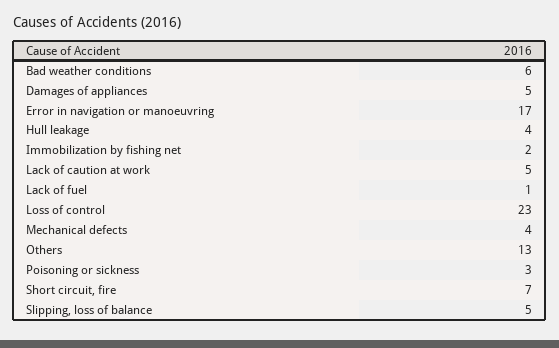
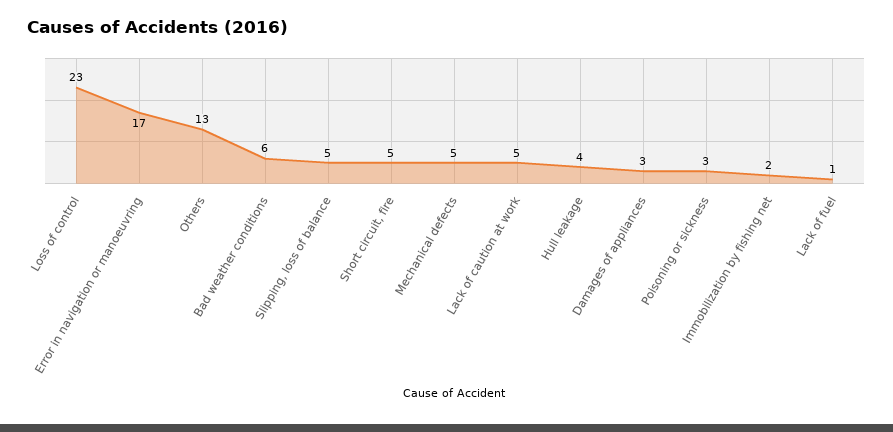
  {
    "Bad weather conditions": 6,
-   "Damages of appliances": 5,
+   "Damages of appliances": 3,
    "Error in navigation or manoeuvring": 17,
    "Hull leakage": 4,
    "Immobilization by fishing net": 2,
    "Lack of caution at work": 5,
    "Lack of fuel": 1,
    "Loss of control": 23,
-   "Mechanical defects": 4,
+   "Mechanical defects": 5,
    "Others": 13,
    "Poisoning or sickness": 3,
-   "Short circuit, fire": 7,
+   "Short circuit, fire": 5,
    "Slipping, loss of balance": 5
  }

